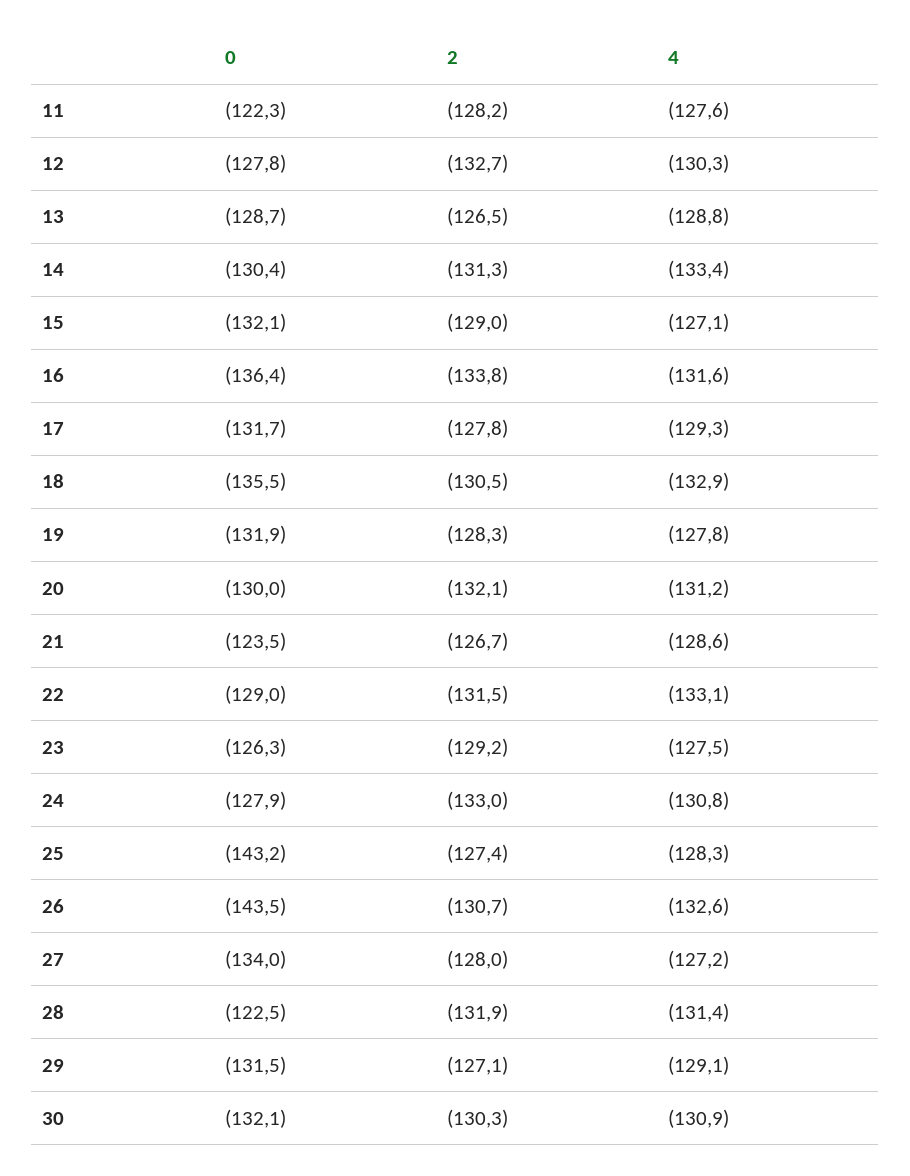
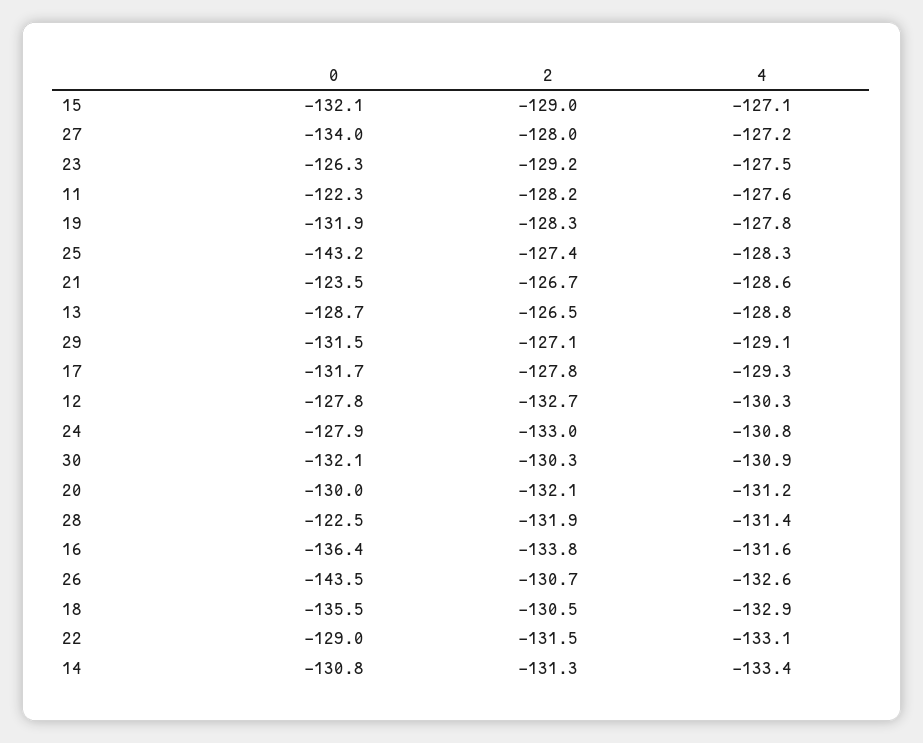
  {
    "0": {
      "11": -122.3,
      "12": -127.8,
      "13": -128.7,
-     "14": -130.4,
+     "14": -130.8,
      "15": -132.1,
      "16": -136.4,
      "17": -131.7,
      "18": -135.5,
      "19": -131.9,
      "20": -130,
      "21": -123.5,
      "22": -129,
      "23": -126.3,
      "24": -127.9,
      "25": -143.2,
      "26": -143.5,
      "27": -134,
      "28": -122.5,
      "29": -131.5,
      "30": -132.1
    },
    "2": {
      "11": -128.2,
      "12": -132.7,
      "13": -126.5,
      "14": -131.3,
      "15": -129,
      "16": -133.8,
      "17": -127.8,
      "18": -130.5,
      "19": -128.3,
      "20": -132.1,
      "21": -126.7,
      "22": -131.5,
      "23": -129.2,
      "24": -133,
      "25": -127.4,
      "26": -130.7,
      "27": -128,
      "28": -131.9,
      "29": -127.1,
      "30": -130.3
    },
    "4": {
      "11": -127.6,
      "12": -130.3,
      "13": -128.8,
      "14": -133.4,
      "15": -127.1,
      "16": -131.6,
      "17": -129.3,
      "18": -132.9,
      "19": -127.8,
      "20": -131.2,
      "21": -128.6,
      "22": -133.1,
      "23": -127.5,
      "24": -130.8,
      "25": -128.3,
      "26": -132.6,
      "27": -127.2,
      "28": -131.4,
      "29": -129.1,
      "30": -130.9
    }
  }

